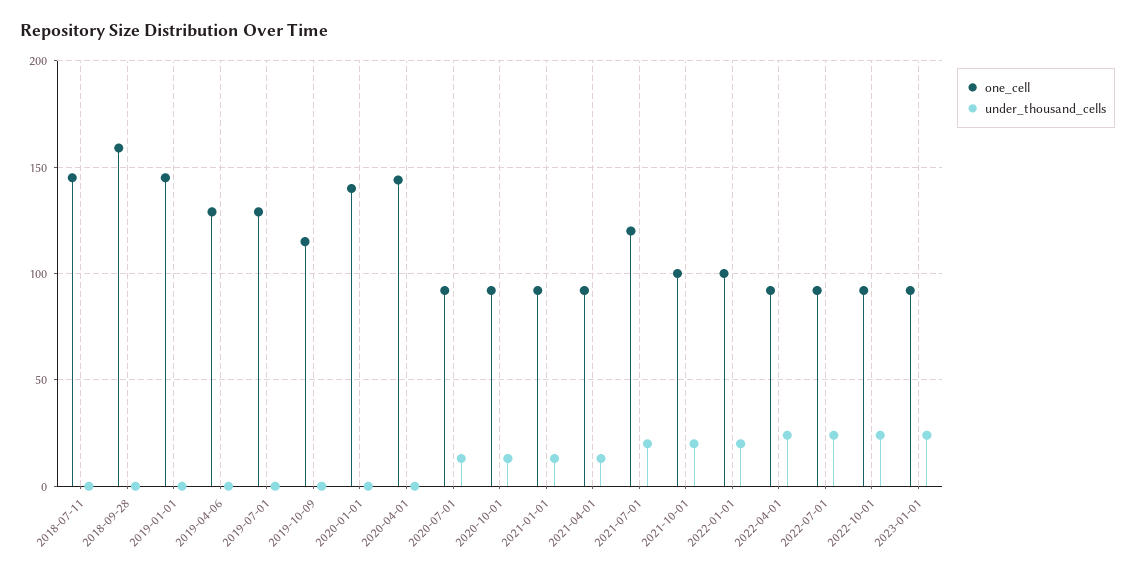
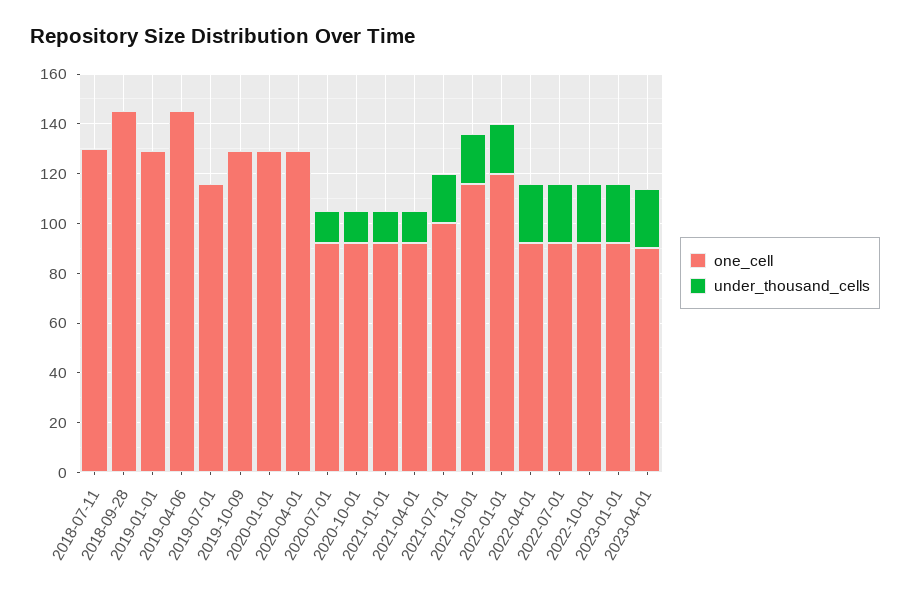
  {
    "one_cell": {
-     "2018-07-11": 145,
+     "2018-07-11": 130,
-     "2018-09-28": 160,
+     "2018-09-28": 145,
-     "2019-01-01": 145,
+     "2019-01-01": 130,
-     "2019-04-06": 130,
+     "2019-04-06": 145,
-     "2019-07-01": 130,
+     "2019-07-01": 115,
-     "2019-10-09": 115,
+     "2019-10-09": 130,
-     "2020-01-01": 140,
+     "2020-01-01": 130,
-     "2020-04-01": 145,
+     "2020-04-01": 130,
      "2020-07-01": 90,
      "2020-10-01": 90,
      "2021-01-01": 90,
      "2021-04-01": 90,
-     "2021-07-01": 120,
+     "2021-07-01": 100,
-     "2021-10-01": 100,
+     "2021-10-01": 115,
-     "2022-01-01": 100,
+     "2022-01-01": 120,
      "2022-04-01": 90,
      "2022-07-01": 90,
      "2022-10-01": 90,
-     "2023-01-01": 90
+     "2023-01-01": 90,
+     "2023-04-01": 90
    },
    "under_thousand_cells": {
      "2018-07-11": 0,
      "2018-09-28": 0,
      "2019-01-01": 0,
      "2019-04-06": 0,
      "2019-07-01": 0,
      "2019-10-09": 0,
      "2020-01-01": 0,
      "2020-04-01": 0,
      "2020-07-01": 15,
      "2020-10-01": 15,
      "2021-01-01": 15,
      "2021-04-01": 15,
      "2021-07-01": 20,
      "2021-10-01": 20,
      "2022-01-01": 20,
      "2022-04-01": 25,
      "2022-07-01": 25,
      "2022-10-01": 25,
-     "2023-01-01": 25
+     "2023-01-01": 25,
+     "2023-04-01": 25
    }
  }

